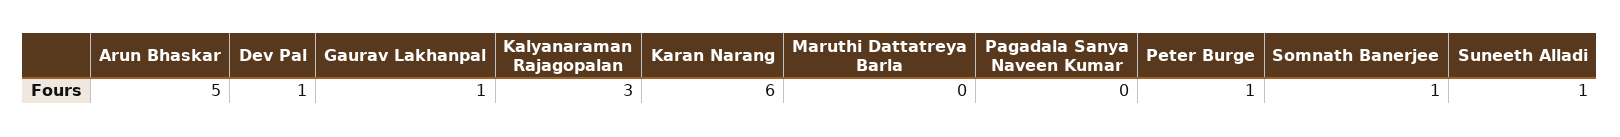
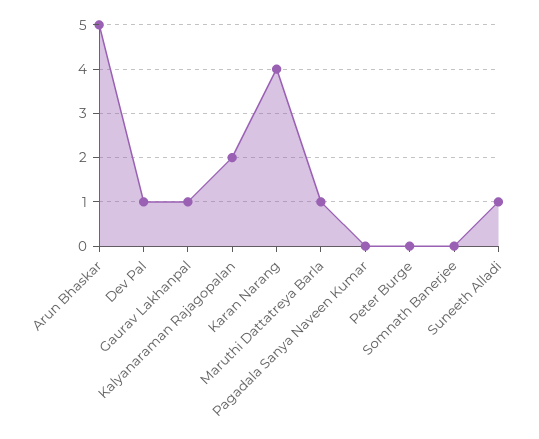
  {
    "Arun Bhaskar": 5,
    "Dev Pal": 1,
    "Gaurav Lakhanpal": 1,
-   "Kalyanaraman Rajagopalan": 3,
+   "Kalyanaraman Rajagopalan": 2,
-   "Karan Narang": 6,
+   "Karan Narang": 4,
-   "Maruthi Dattatreya Barla": 0,
+   "Maruthi Dattatreya Barla": 1,
    "Pagadala Sanya Naveen Kumar": 0,
-   "Peter Burge": 1,
+   "Peter Burge": 0,
-   "Somnath Banerjee": 1,
+   "Somnath Banerjee": 0,
    "Suneeth Alladi": 1
  }

